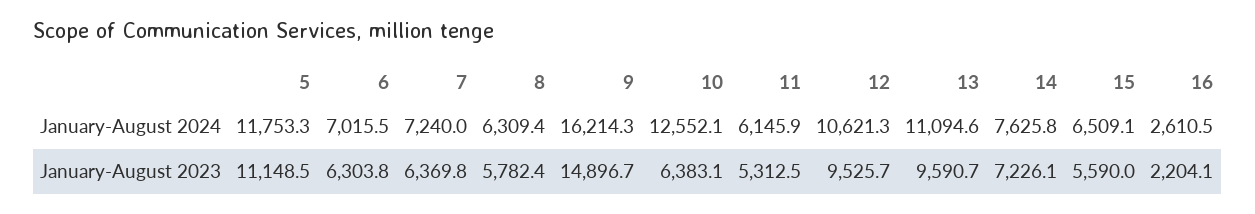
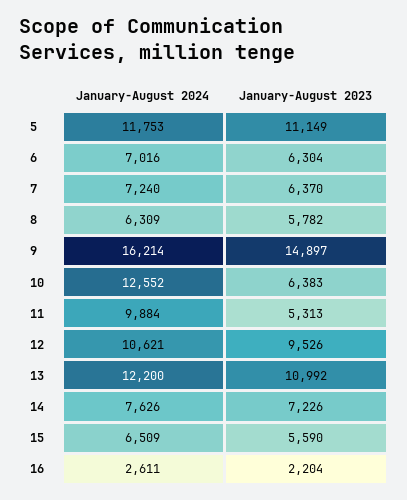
  {
    "5": {
      "January-August 2024": 11753.3,
      "January-August 2023": 11148.5
    },
    "6": {
      "January-August 2024": 7015.5,
      "January-August 2023": 6303.8
    },
    "7": {
      "January-August 2024": 7240,
      "January-August 2023": 6369.8
    },
    "8": {
      "January-August 2024": 6309.4,
      "January-August 2023": 5782.4
    },
    "9": {
      "January-August 2024": 16214.3,
      "January-August 2023": 14896.7
    },
    "10": {
      "January-August 2024": 12552.1,
      "January-August 2023": 6383.1
    },
    "11": {
-     "January-August 2024": 6145.9,
+     "January-August 2024": 9884,
      "January-August 2023": 5312.5
    },
    "12": {
      "January-August 2024": 10621.3,
      "January-August 2023": 9525.7
    },
    "13": {
-     "January-August 2024": 11094.6,
+     "January-August 2024": 12200,
-     "January-August 2023": 9590.7
+     "January-August 2023": 10992
    },
    "14": {
      "January-August 2024": 7625.8,
      "January-August 2023": 7226.1
    },
    "15": {
      "January-August 2024": 6509.1,
      "January-August 2023": 5590
    },
    "16": {
      "January-August 2024": 2610.5,
      "January-August 2023": 2204.1
    }
  }

